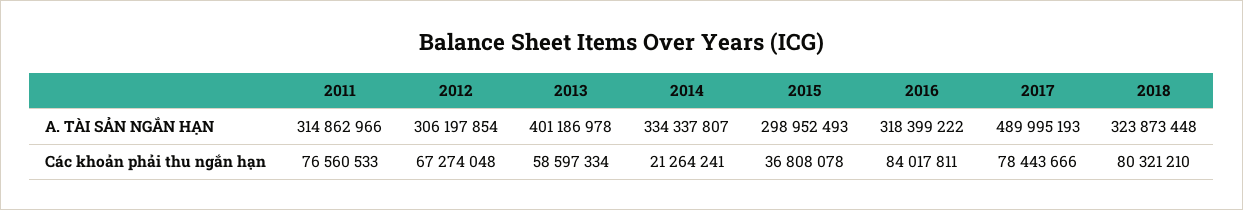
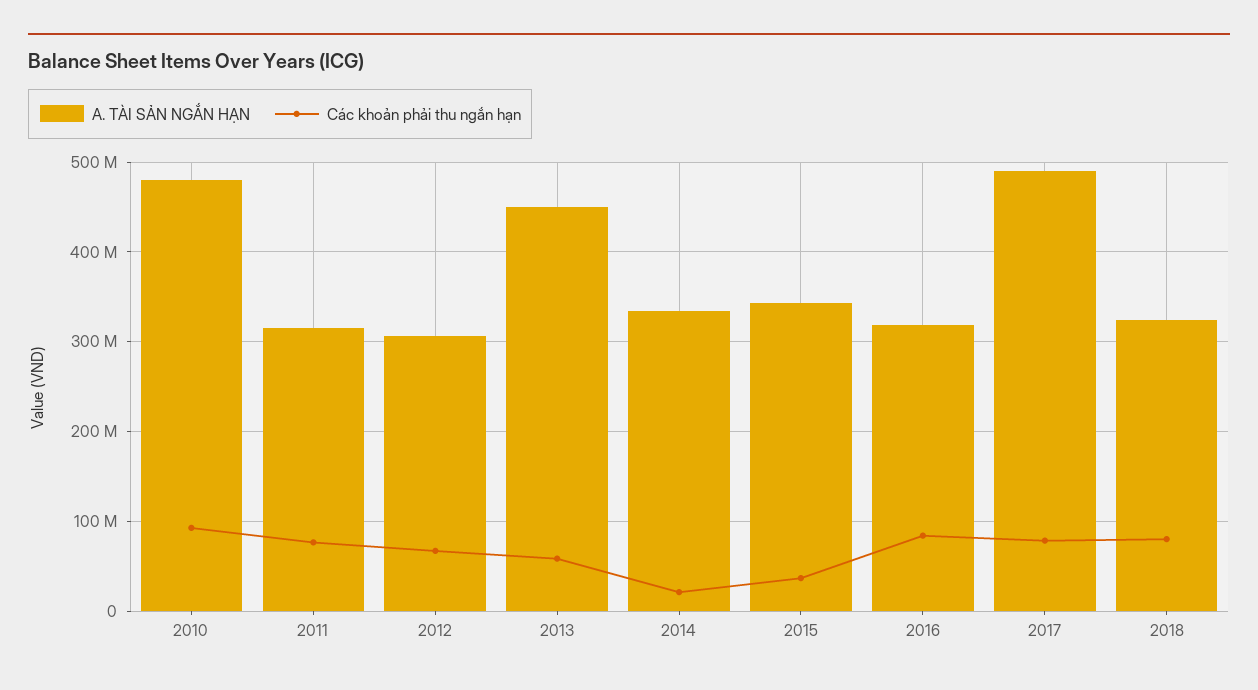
  {
    "A. TÀI SẢN NGẮN HẠN": {
      "2011": 314862966,
      "2012": 306197854,
-     "2013": 401186978,
+     "2013": 450000000,
      "2014": 334337807,
-     "2015": 298952493,
+     "2015": 340000000,
      "2016": 318399222,
      "2017": 489995193,
-     "2018": 323873448
+     "2018": 323873448,
+     "2010": 480000000
    },
    "Các khoản phải thu ngắn hạn": {
      "2011": 76560533,
      "2012": 67274048,
      "2013": 58597334,
      "2014": 21264241,
      "2015": 36808078,
      "2016": 84017811,
      "2017": 78443666,
-     "2018": 80321210
+     "2018": 80321210,
+     "2010": 90000000
    }
  }

